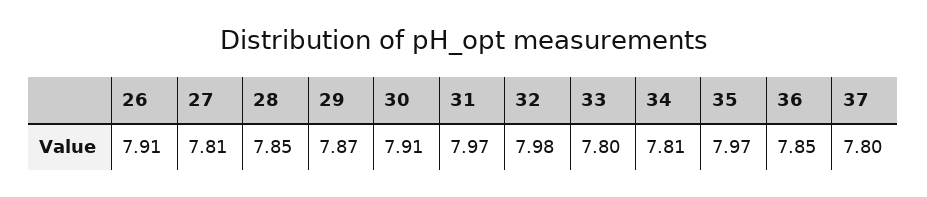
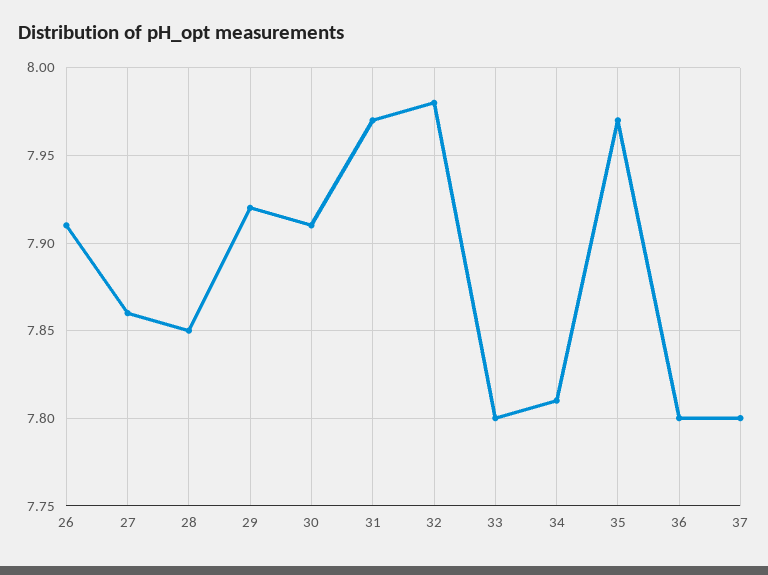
  {
    "26": 7.91,
-   "27": 7.81,
+   "27": 7.86,
    "28": 7.85,
-   "29": 7.87,
+   "29": 7.92,
    "30": 7.91,
    "31": 7.97,
    "32": 7.98,
    "33": 7.8,
    "34": 7.81,
    "35": 7.97,
-   "36": 7.85,
+   "36": 7.8,
    "37": 7.8
  }

